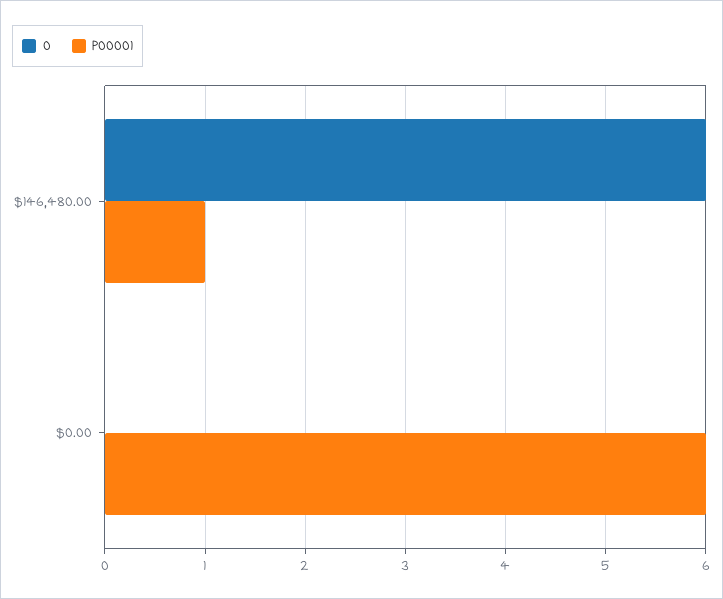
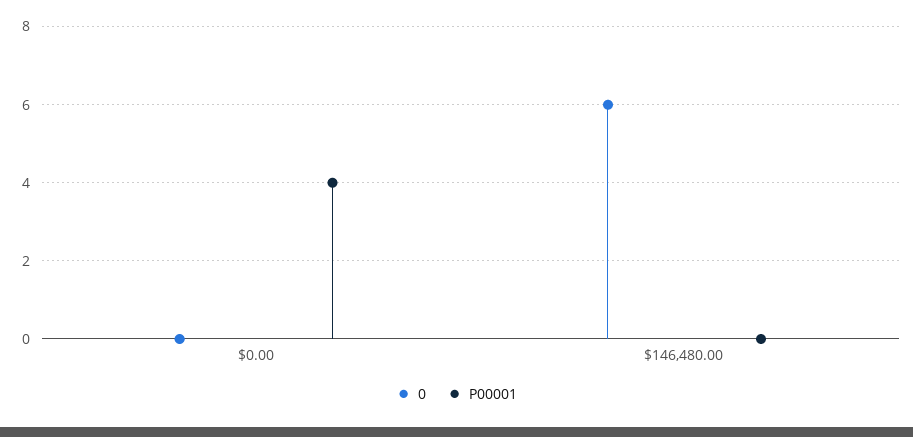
  {
    "0": {
      "$146,480.00": 6,
      "$0.00": 0
    },
    "P00001": {
-     "$146,480.00": 1,
+     "$146,480.00": 0,
-     "$0.00": 6
+     "$0.00": 4
    }
  }

